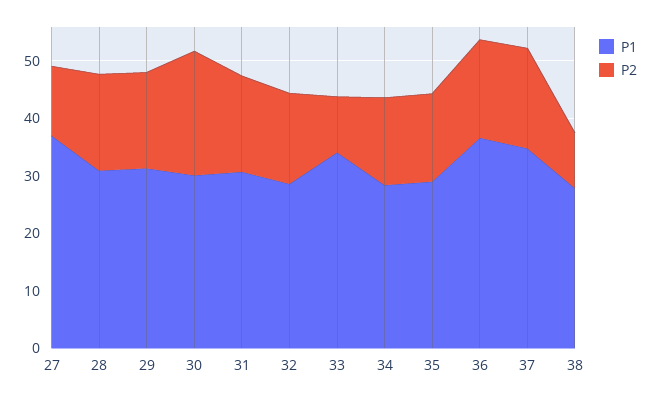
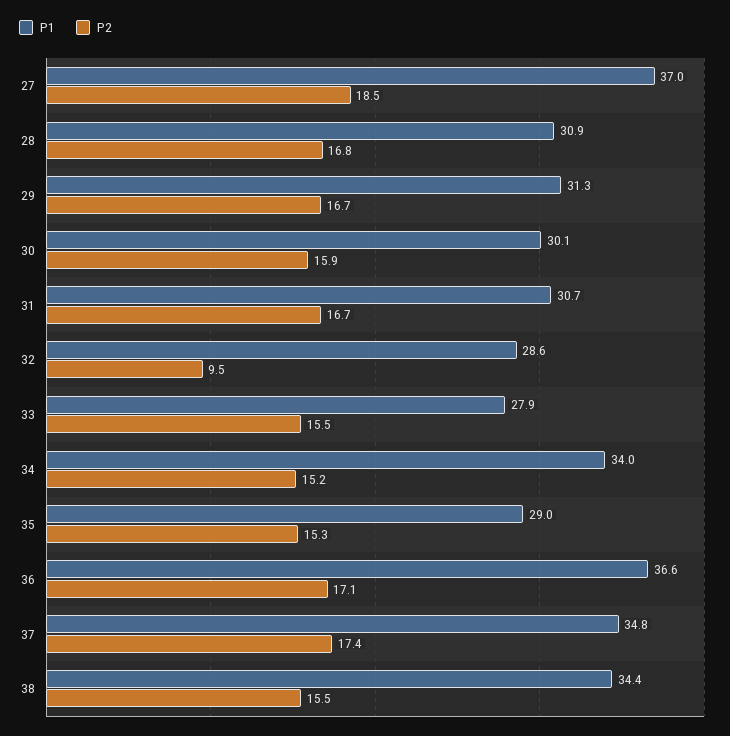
  {
    "P1": {
      "27": 37,
      "28": 30.9,
      "29": 31.3,
      "30": 30.1,
      "31": 30.7,
      "32": 28.6,
-     "33": 34,
+     "33": 27.9,
-     "34": 28,
+     "34": 34,
      "35": 29,
      "36": 36.6,
      "37": 34.8,
-     "38": 28
+     "38": 34.4
    },
    "P2": {
-     "27": 12,
+     "27": 18.5,
      "28": 16.8,
      "29": 16.7,
-     "30": 22,
+     "30": 15.9,
      "31": 16.7,
-     "32": 16,
+     "32": 9.5,
-     "33": 10,
+     "33": 15.5,
      "34": 15.2,
      "35": 15.3,
      "36": 17.1,
      "37": 17.4,
-     "38": 10
+     "38": 15.5
    }
  }

